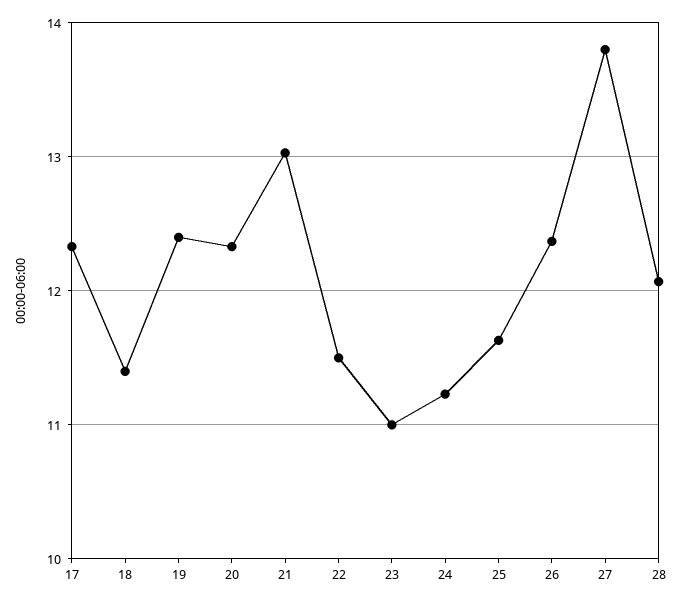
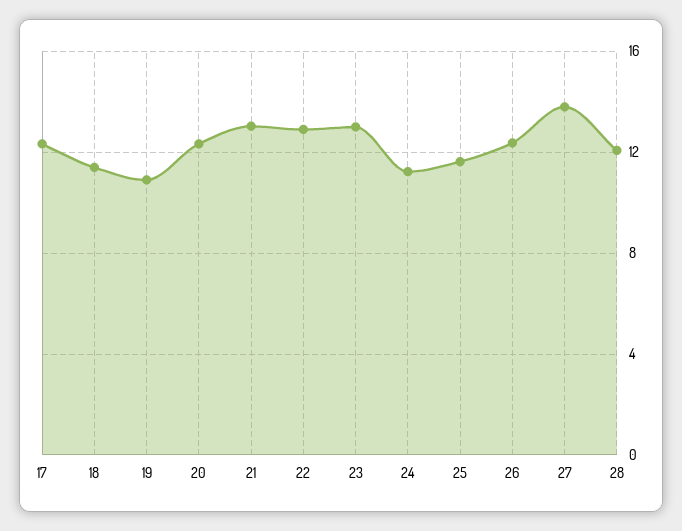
  {
    "17": 12.3,
    "18": 11.4,
-   "19": 12.4,
+   "19": 11,
    "20": 12.3,
    "21": 13,
-   "22": 11.5,
+   "22": 13,
-   "23": 11,
+   "23": 13,
    "24": 11.2,
    "25": 11.6,
    "26": 12.4,
    "27": 13.8,
    "28": 12.1
  }

